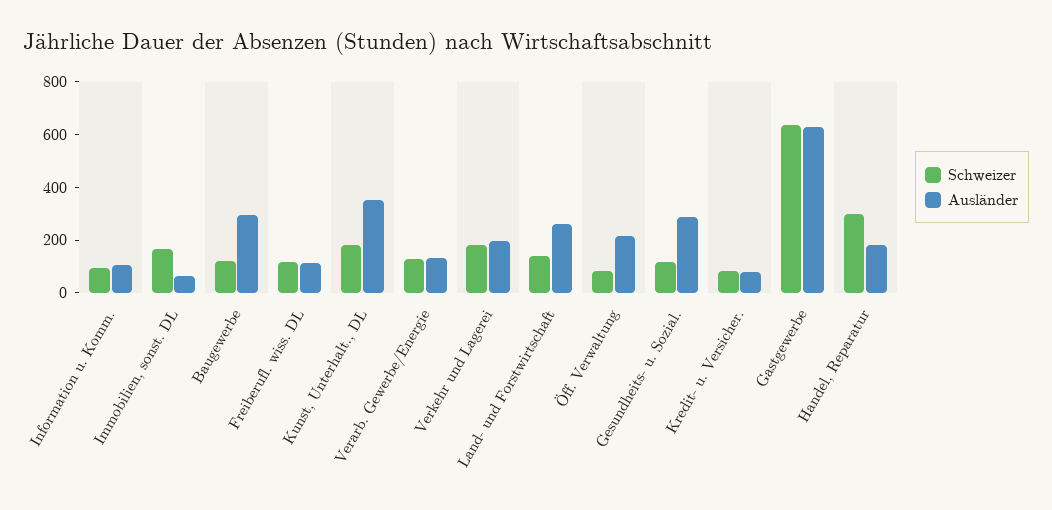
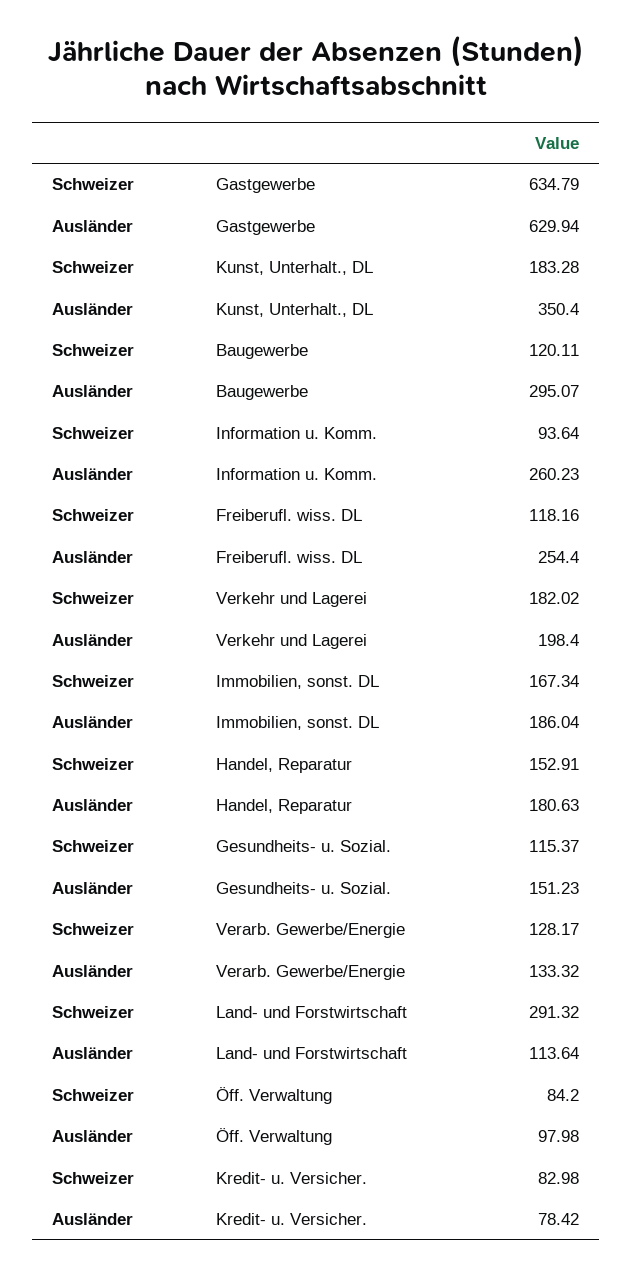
  {
    "Schweizer": {
      "Information u. Komm.": 93.64,
      "Immobilien, sonst. DL": 167.34,
      "Baugewerbe": 120.11,
      "Freiberufl. wiss. DL": 118.16,
      "Kunst, Unterhalt., DL": 183.28,
      "Verarb. Gewerbe/Energie": 128.17,
      "Verkehr und Lagerei": 182.02,
-     "Land- und Forstwirtschaft": 150,
+     "Land- und Forstwirtschaft": 291.32,
      "Öff. Verwaltung": 84.2,
      "Gesundheits- u. Sozial.": 115.37,
      "Kredit- u. Versicher.": 82.98,
      "Gastgewerbe": 634.79,
-     "Handel, Reparatur": 300
+     "Handel, Reparatur": 152.91
    },
    "Ausländer": {
-     "Information u. Komm.": 100,
+     "Information u. Komm.": 260.23,
-     "Immobilien, sonst. DL": 50,
+     "Immobilien, sonst. DL": 186.04,
      "Baugewerbe": 295.07,
-     "Freiberufl. wiss. DL": 100,
+     "Freiberufl. wiss. DL": 254.4,
      "Kunst, Unterhalt., DL": 350.4,
      "Verarb. Gewerbe/Energie": 133.32,
      "Verkehr und Lagerei": 198.4,
-     "Land- und Forstwirtschaft": 250,
+     "Land- und Forstwirtschaft": 113.64,
-     "Öff. Verwaltung": 200,
+     "Öff. Verwaltung": 97.98,
-     "Gesundheits- u. Sozial.": 300,
+     "Gesundheits- u. Sozial.": 151.23,
      "Kredit- u. Versicher.": 78.42,
      "Gastgewerbe": 629.94,
      "Handel, Reparatur": 180.63
    }
  }

